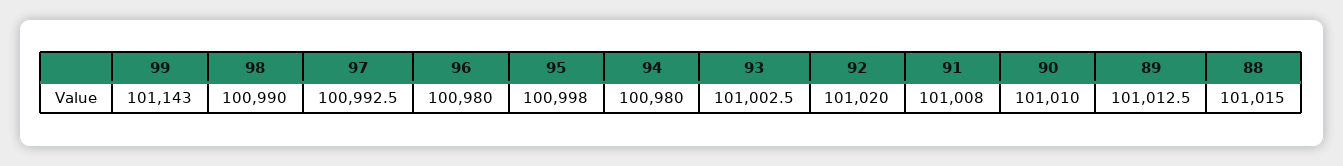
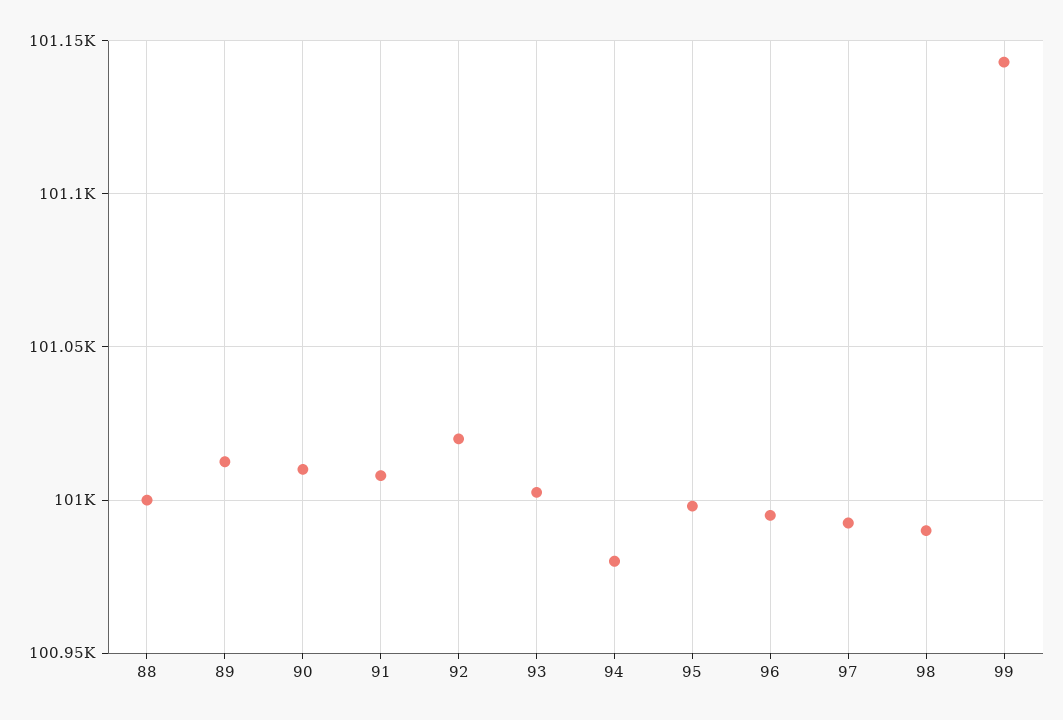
  {
    "99": 101143,
    "98": 100990,
    "97": 100992.5,
-   "96": 100980,
+   "96": 100995,
    "95": 100998,
    "94": 100980,
    "93": 101002.5,
    "92": 101020,
    "91": 101008,
    "90": 101010,
    "89": 101012.5,
-   "88": 101015
+   "88": 101000
  }

